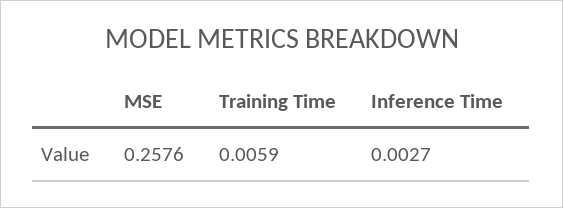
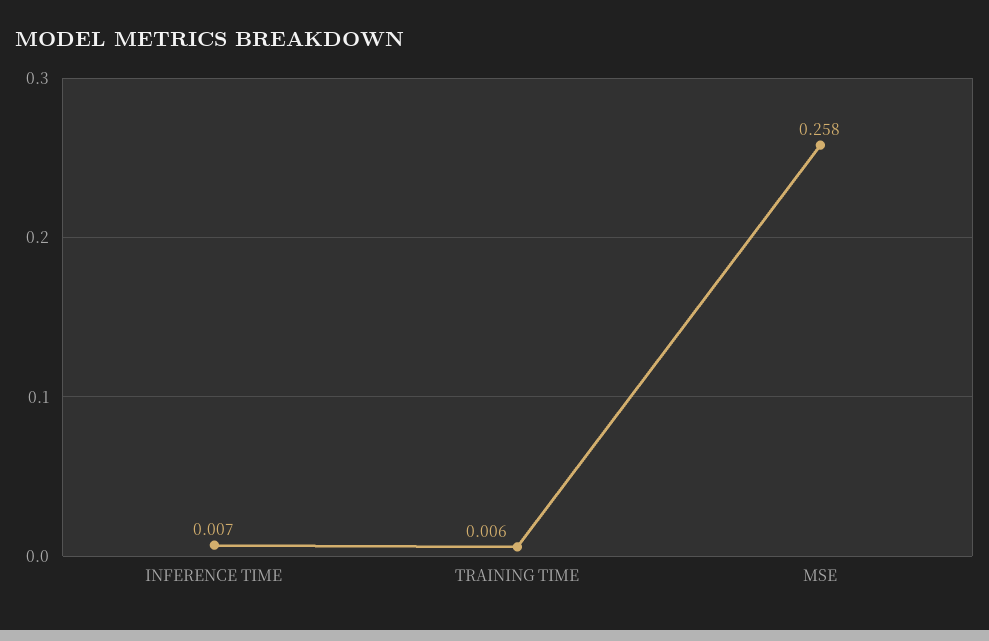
  {
    "MSE": 0.2576,
    "Training Time": 0.0059,
-   "Inference Time": 0.0027
+   "Inference Time": 0.007
  }

